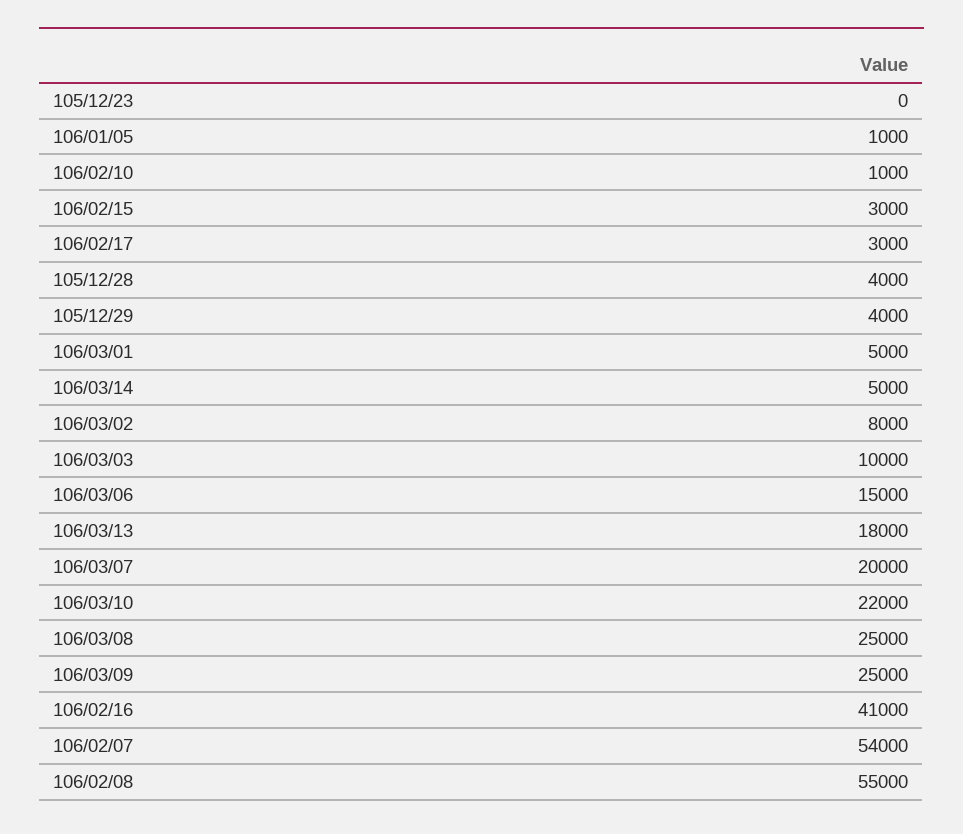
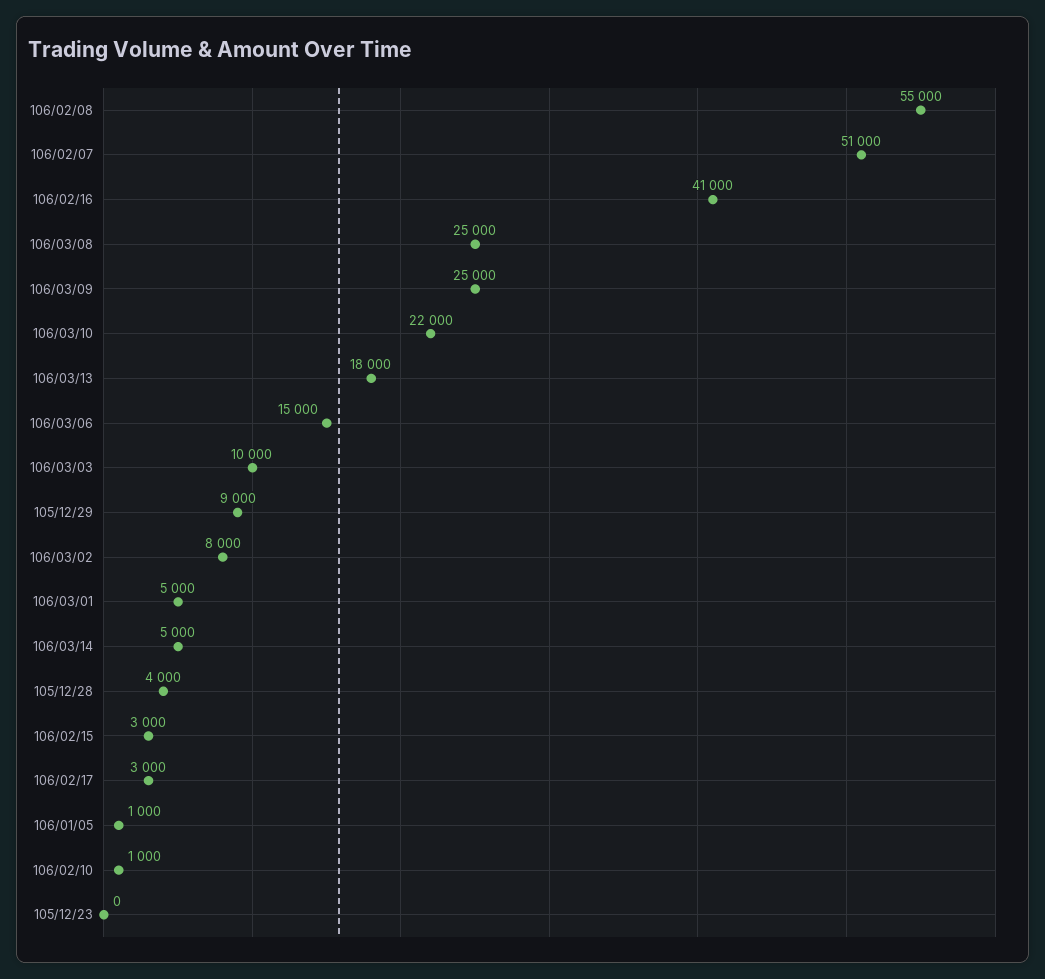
  {
    "105/12/23": 0,
    "106/01/05": 1000,
    "106/02/10": 1000,
    "106/02/15": 3000,
    "106/02/17": 3000,
    "105/12/28": 4000,
-   "105/12/29": 4000,
+   "105/12/29": 9000,
    "106/03/01": 5000,
    "106/03/14": 5000,
    "106/03/02": 8000,
    "106/03/03": 10000,
    "106/03/06": 15000,
    "106/03/13": 18000,
-   "106/03/07": 20000,
    "106/03/10": 22000,
    "106/03/08": 25000,
    "106/03/09": 25000,
    "106/02/16": 41000,
-   "106/02/07": 54000,
+   "106/02/07": 51000,
    "106/02/08": 55000
  }

